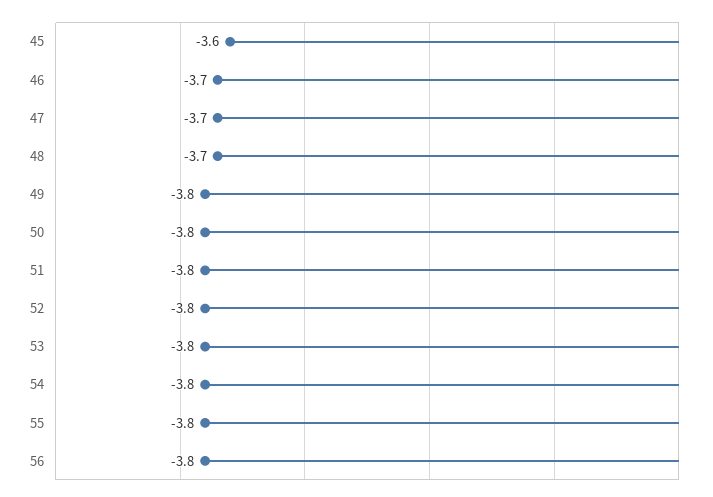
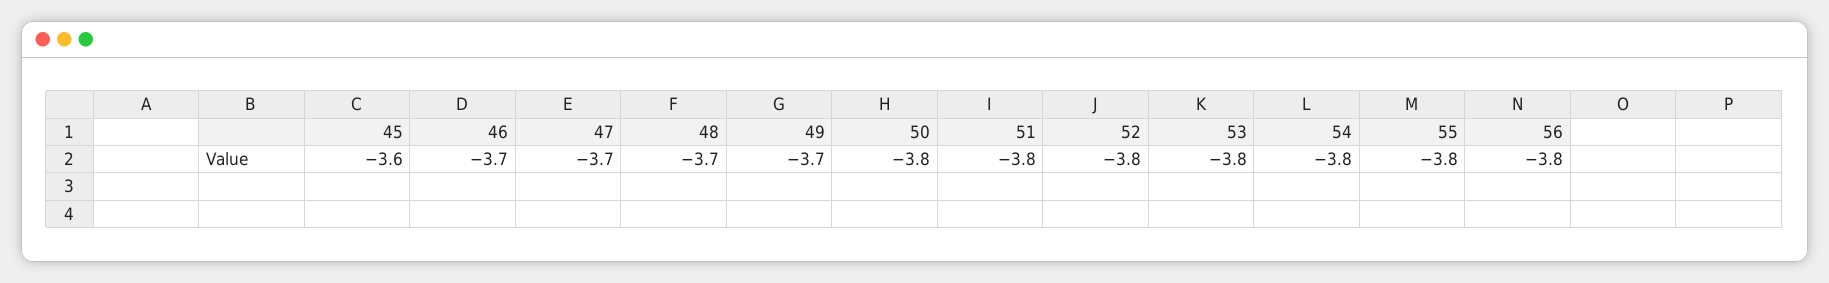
  {
    "45": -3.6,
    "46": -3.7,
    "47": -3.7,
    "48": -3.7,
-   "49": -3.8,
+   "49": -3.7,
    "50": -3.8,
    "51": -3.8,
    "52": -3.8,
    "53": -3.8,
    "54": -3.8,
    "55": -3.8,
    "56": -3.8
  }

